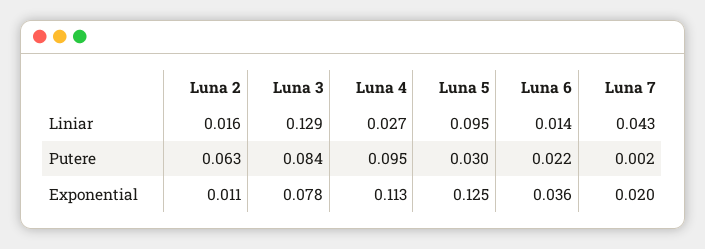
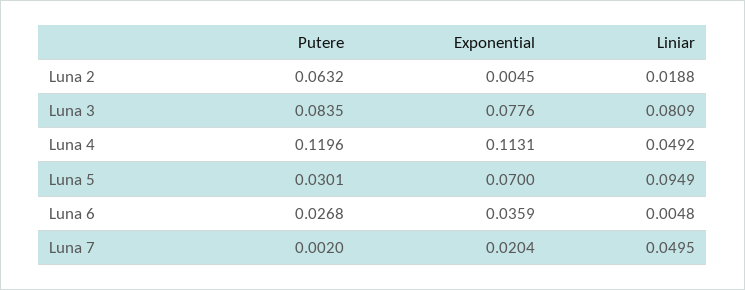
  {
    "Luna 2": {
-     "Liniar": 0.016,
+     "Liniar": 0.0188,
      "Putere": 0.0632,
-     "Exponential": 0.011
+     "Exponential": 0.0045
    },
    "Luna 3": {
-     "Liniar": 0.129,
+     "Liniar": 0.0809,
      "Putere": 0.0835,
      "Exponential": 0.0776
    },
    "Luna 4": {
-     "Liniar": 0.027,
+     "Liniar": 0.0492,
-     "Putere": 0.095,
+     "Putere": 0.1196,
      "Exponential": 0.1131
    },
    "Luna 5": {
      "Liniar": 0.0949,
      "Putere": 0.0301,
-     "Exponential": 0.125
+     "Exponential": 0.07
    },
    "Luna 6": {
-     "Liniar": 0.014,
+     "Liniar": 0.0048,
-     "Putere": 0.022,
+     "Putere": 0.0268,
      "Exponential": 0.0359
    },
    "Luna 7": {
-     "Liniar": 0.043,
+     "Liniar": 0.0495,
      "Putere": 0.002,
      "Exponential": 0.0204
    }
  }

